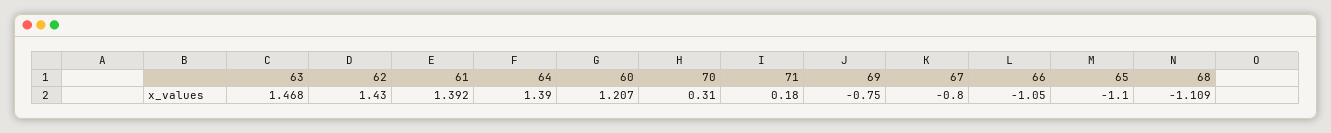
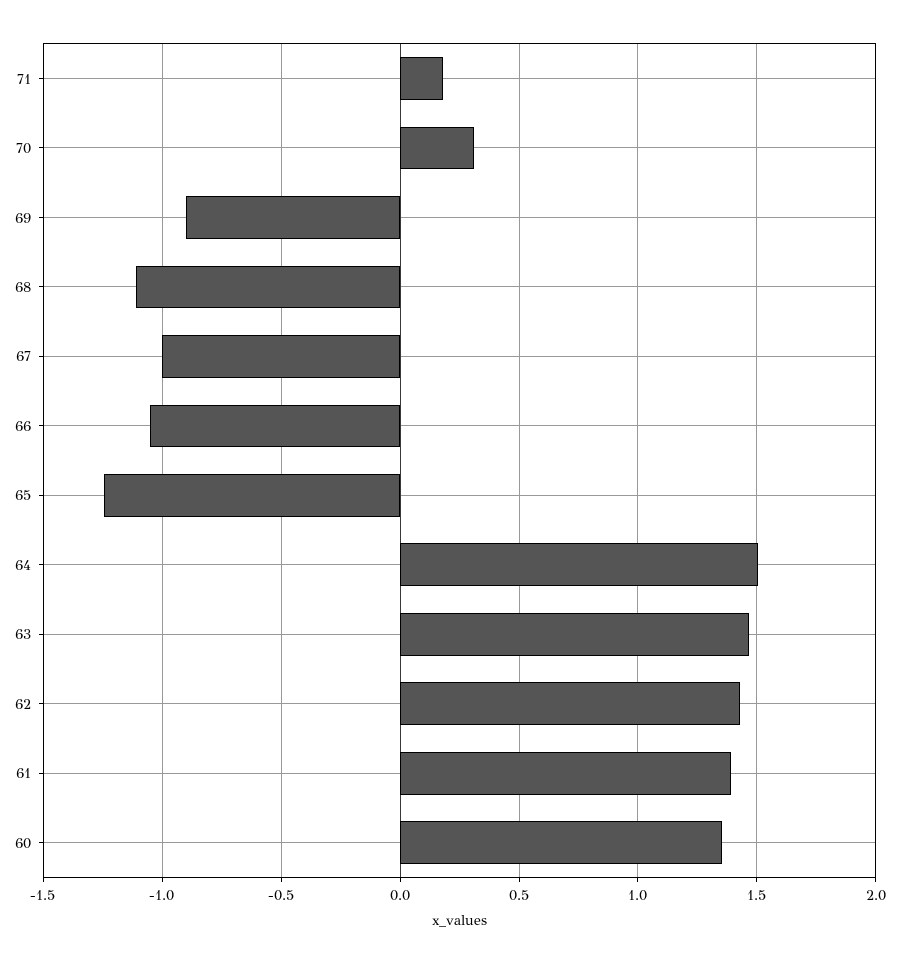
  {
    "63": 1.468,
    "62": 1.43,
    "61": 1.392,
-   "64": 1.39,
+   "64": 1.5,
-   "60": 1.207,
+   "60": 1.35,
    "70": 0.31,
    "71": 0.18,
-   "69": -0.75,
+   "69": -0.9,
-   "67": -0.8,
+   "67": -1,
    "66": -1.05,
-   "65": -1.1,
+   "65": -1.25,
    "68": -1.109
  }

